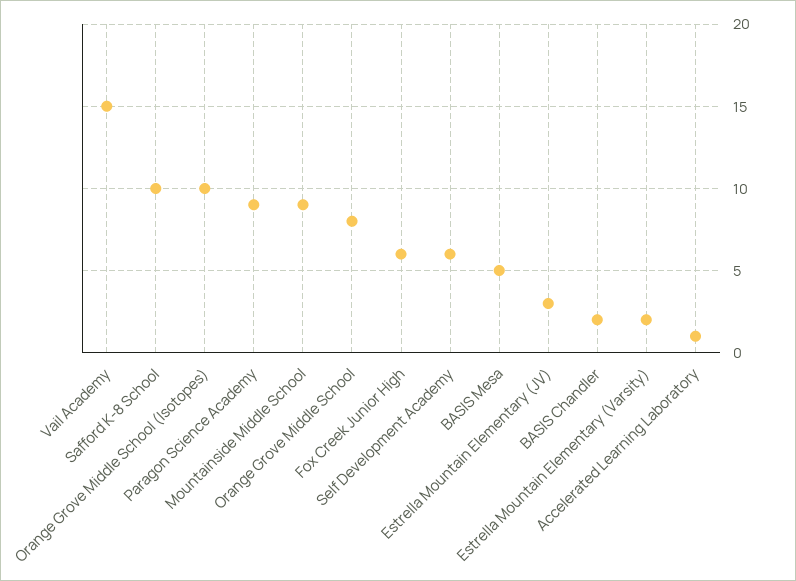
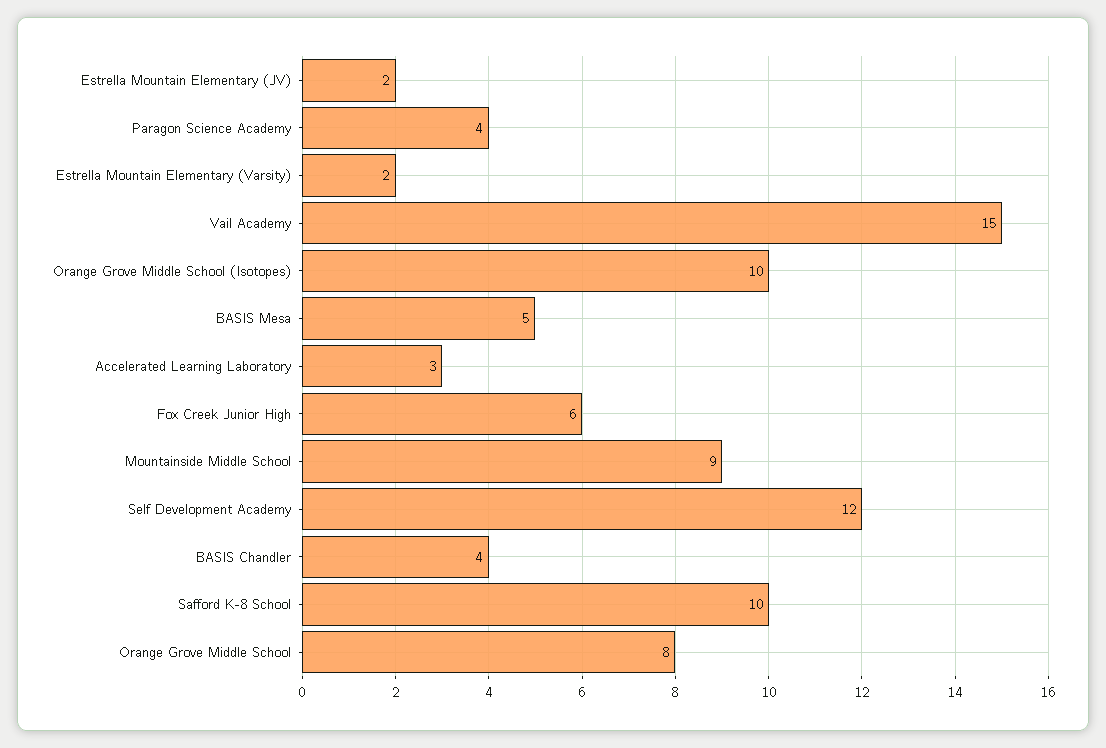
  {
    "Vail Academy": 15,
    "Safford K-8 School": 10,
    "Orange Grove Middle School (Isotopes)": 10,
-   "Paragon Science Academy": 9,
+   "Paragon Science Academy": 4,
    "Mountainside Middle School": 9,
    "Orange Grove Middle School": 8,
    "Fox Creek Junior High": 6,
-   "Self Development Academy": 6,
+   "Self Development Academy": 12,
    "BASIS Mesa": 5,
-   "Estrella Mountain Elementary (JV)": 3,
+   "Estrella Mountain Elementary (JV)": 2,
-   "BASIS Chandler": 2,
+   "BASIS Chandler": 4,
    "Estrella Mountain Elementary (Varsity)": 2,
-   "Accelerated Learning Laboratory": 1
+   "Accelerated Learning Laboratory": 3
  }

